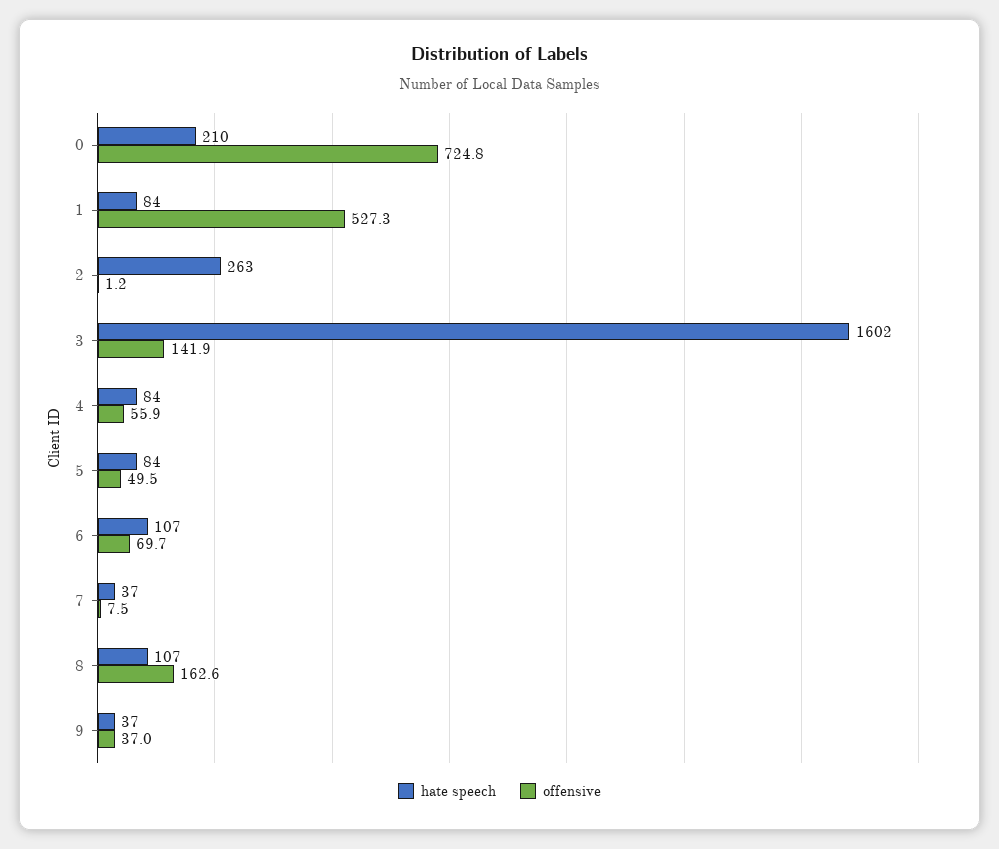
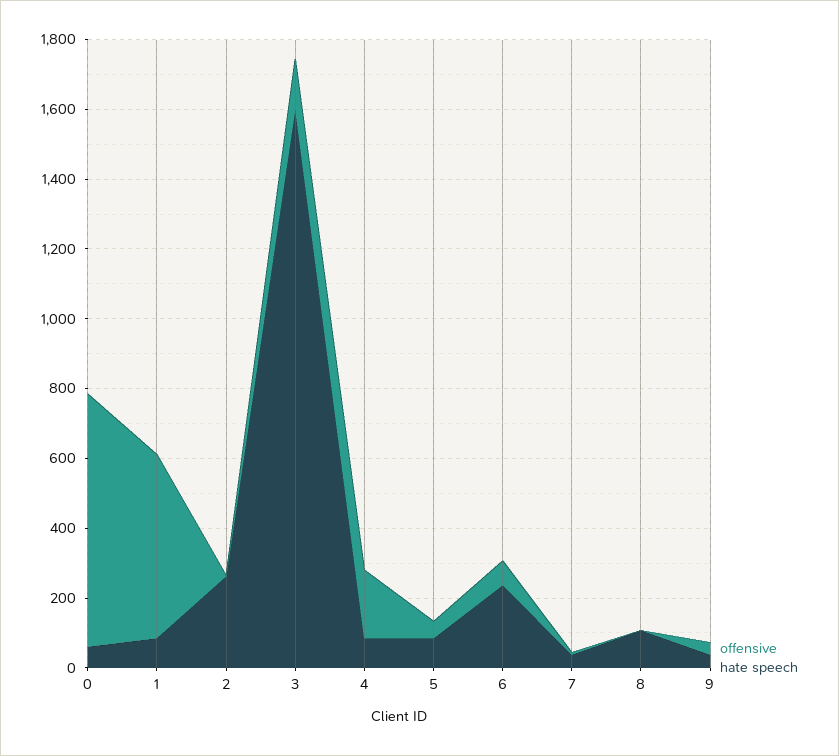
  {
    "hate speech": {
-     "0": 210,
+     "0": 50,
      "1": 84,
      "2": 263,
      "3": 1602,
      "4": 84,
      "5": 84,
-     "6": 107,
+     "6": 250,
      "7": 37,
      "8": 107,
      "9": 37
    },
    "offensive": {
      "0": 724.8,
      "1": 527.3,
      "2": 1.2,
      "3": 141.9,
-     "4": 55.9,
+     "4": 200,
      "5": 49.5,
      "6": 69.7,
      "7": 7.5,
-     "8": 162.6,
+     "8": 0,
      "9": 37
    }
  }

